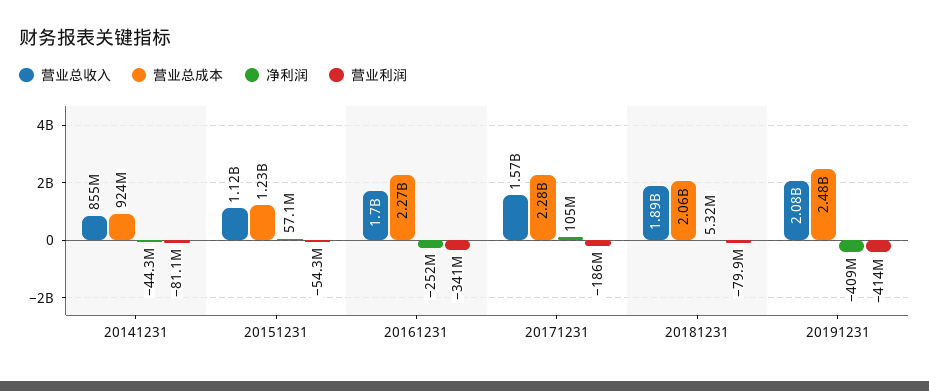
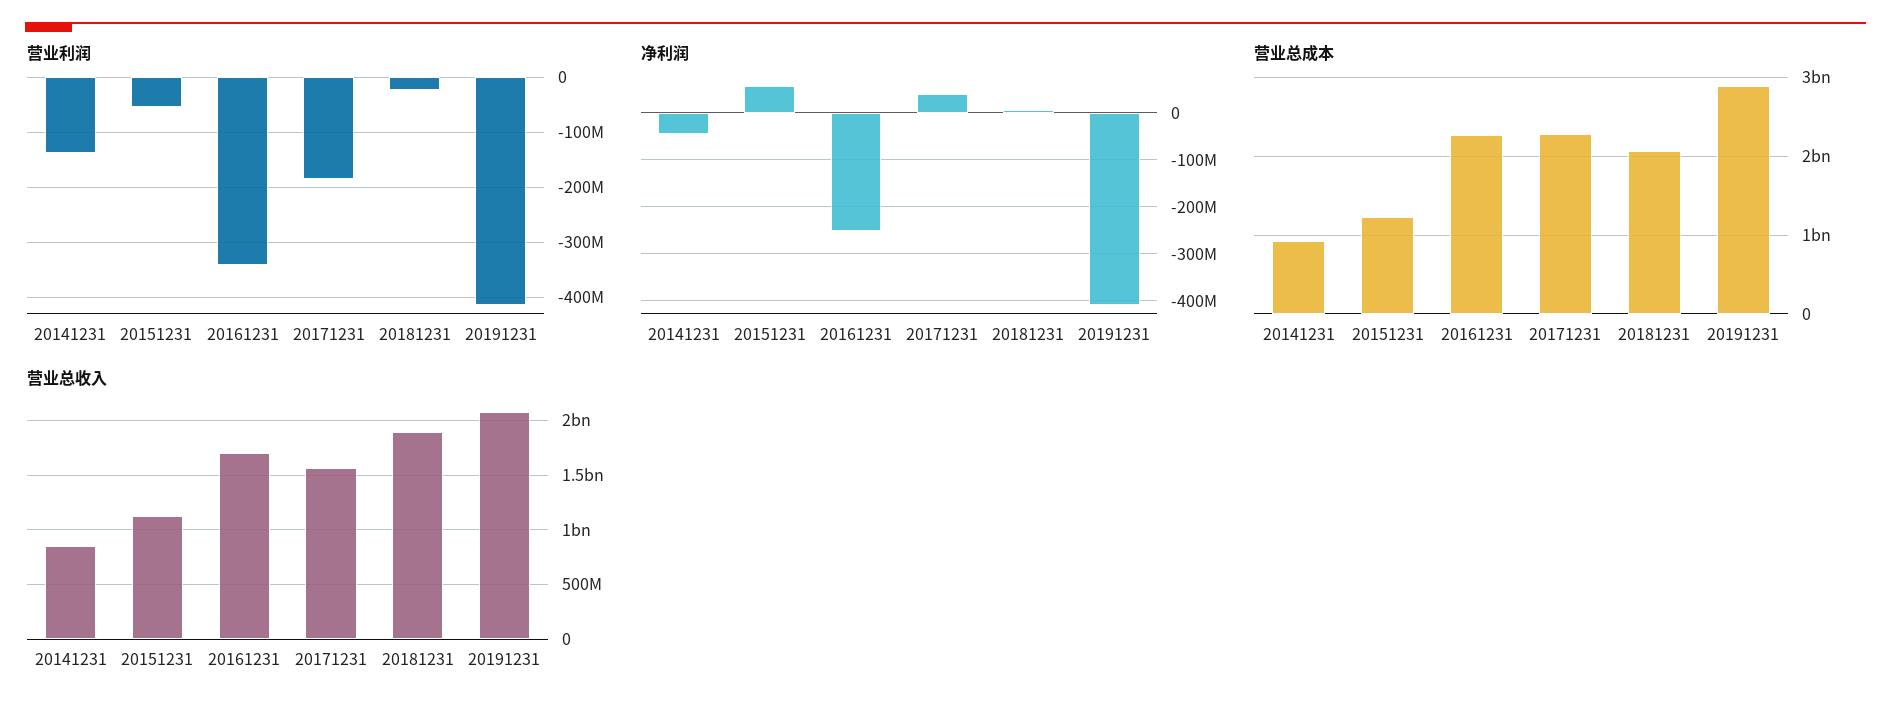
  {
    "营业总收入": {
      "20141231": 855000000,
      "20151231": 1120000000,
      "20161231": 1700000000,
      "20171231": 1570000000,
      "20181231": 1890000000,
      "20191231": 2080000000
    },
    "营业总成本": {
      "20141231": 924000000,
      "20151231": 1230000000,
      "20161231": 2270000000,
      "20171231": 2280000000,
      "20181231": 2060000000,
-     "20191231": 2480000000
+     "20191231": 2900000000
    },
    "净利润": {
      "20141231": -44300000,
      "20151231": 57100000,
      "20161231": -252000000,
-     "20171231": 105000000,
+     "20171231": 40000000,
      "20181231": 5320000,
      "20191231": -409000000
    },
    "营业利润": {
-     "20141231": -81100000,
+     "20141231": -140000000,
      "20151231": -54300000,
      "20161231": -341000000,
      "20171231": -186000000,
-     "20181231": -79900000,
+     "20181231": -20000000,
      "20191231": -414000000
    }
  }

